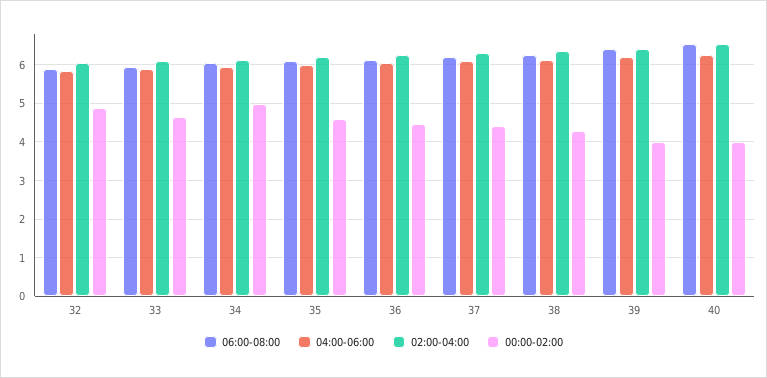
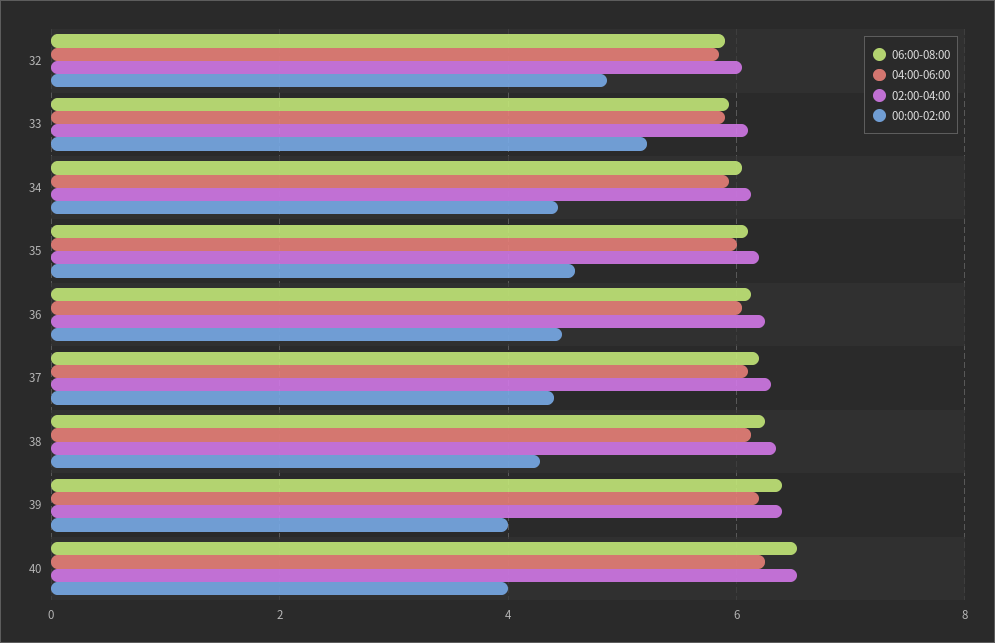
  {
    "06:00-08:00": {
      "32": 6,
      "33": 6,
      "34": 6,
      "35": 6.2,
      "36": 6.2,
      "37": 6.2,
      "38": 6.2,
      "39": 6.4,
      "40": 6.6
    },
    "04:00-06:00": {
      "32": 5.8,
      "33": 6,
      "34": 6,
      "35": 6,
      "36": 6,
      "37": 6.2,
      "38": 6.2,
      "39": 6.2,
      "40": 6.2
    },
    "02:00-04:00": {
      "32": 6,
      "33": 6.2,
      "34": 6.2,
      "35": 6.2,
      "36": 6.2,
      "37": 6.4,
      "38": 6.4,
      "39": 6.4,
      "40": 6.6
    },
    "00:00-02:00": {
      "32": 4.8,
-     "33": 4.6,
+     "33": 5.2,
-     "34": 5,
+     "34": 4.4,
      "35": 4.6,
      "36": 4.4,
      "37": 4.4,
      "38": 4.2,
      "39": 4,
      "40": 4
    }
  }

